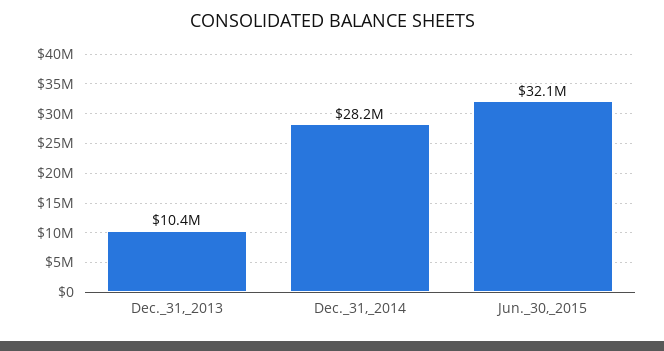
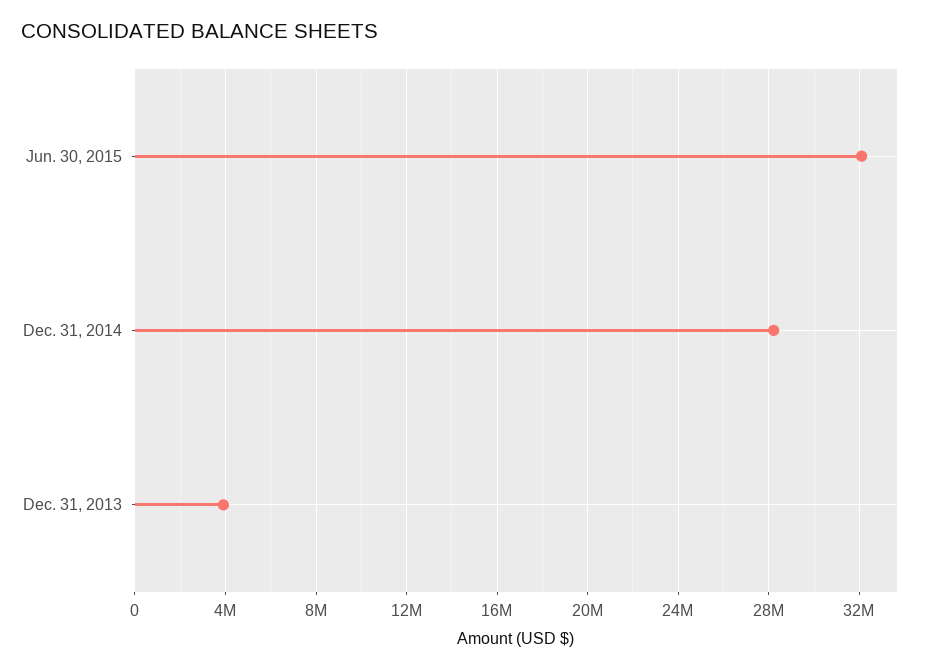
  {
-   "Dec._31,_2013": 10400000,
+   "Dec._31,_2013": 4000000,
    "Dec._31,_2014": 28200000,
    "Jun._30,_2015": 32100000
  }

